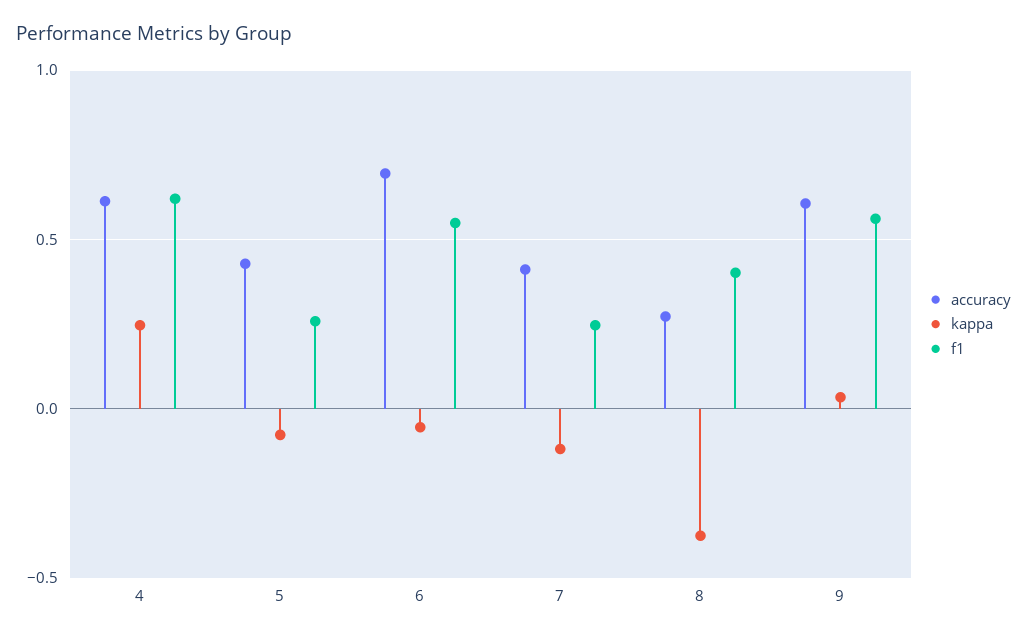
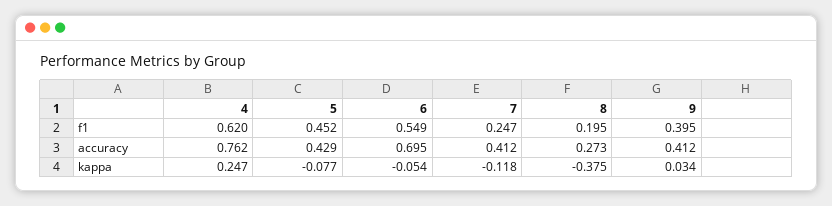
  {
    "accuracy": {
-     "4": 0.6,
+     "4": 0.762,
      "5": 0.429,
      "6": 0.695,
      "7": 0.412,
      "8": 0.273,
-     "9": 0.6
+     "9": 0.412
    },
    "kappa": {
      "4": 0.247,
      "5": -0.077,
      "6": -0.054,
      "7": -0.118,
      "8": -0.375,
      "9": 0.034
    },
    "f1": {
      "4": 0.62,
-     "5": 0.25,
+     "5": 0.452,
      "6": 0.549,
      "7": 0.247,
-     "8": 0.4,
+     "8": 0.195,
-     "9": 0.55
+     "9": 0.395
    }
  }

